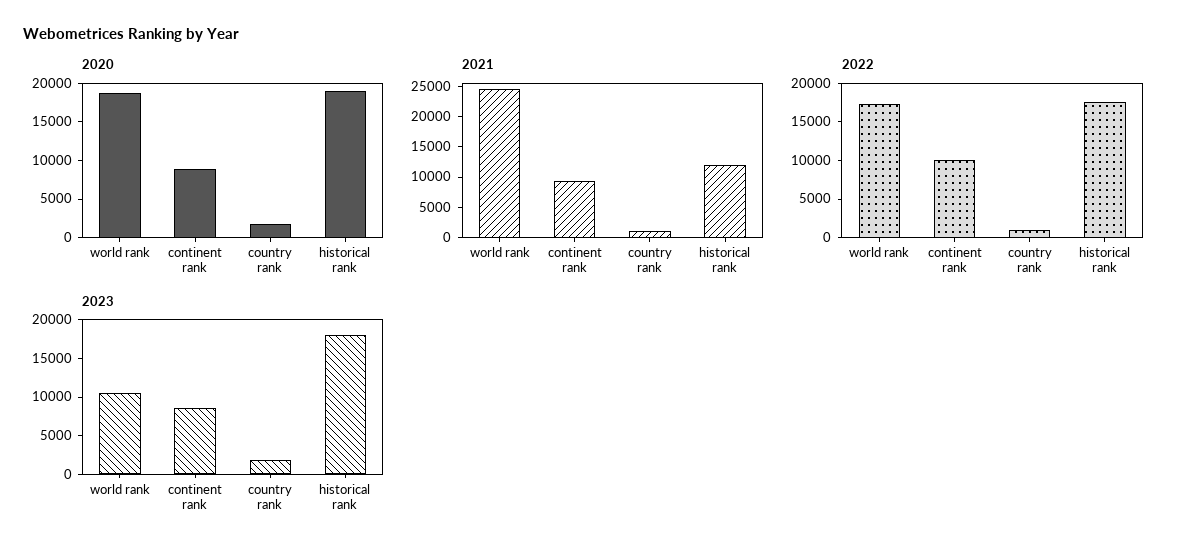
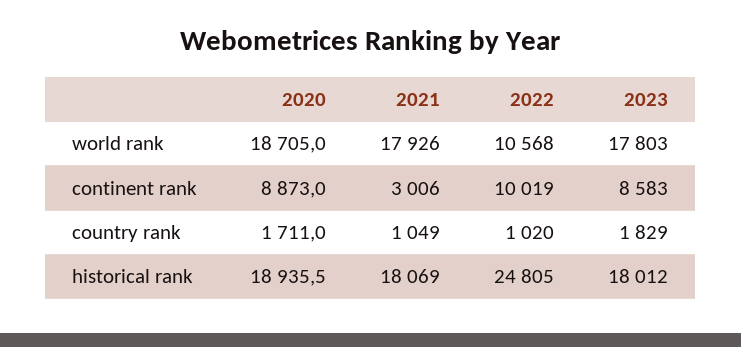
  {
    "2020": {
      "world rank": 18705,
      "continent rank": 8873,
      "country rank": 1711,
      "historical rank": 18935.5
    },
    "2021": {
-     "world rank": 25000,
+     "world rank": 17926,
-     "continent rank": 10000,
+     "continent rank": 3006,
      "country rank": 1049,
-     "historical rank": 12500
+     "historical rank": 18069
    },
    "2022": {
-     "world rank": 17500,
+     "world rank": 10568,
      "continent rank": 10019,
      "country rank": 1020,
-     "historical rank": 17500
+     "historical rank": 24805
    },
    "2023": {
-     "world rank": 10000,
+     "world rank": 17803,
      "continent rank": 8583,
      "country rank": 1829,
      "historical rank": 18012
    }
  }

